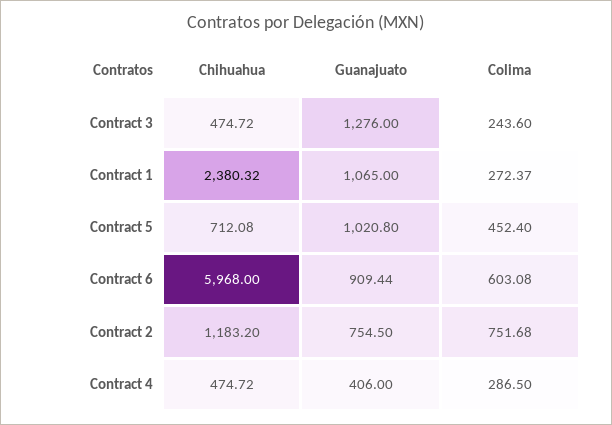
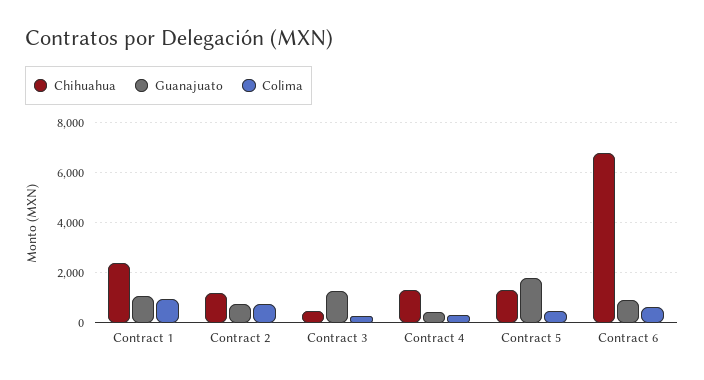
  {
    "Chihuahua": {
      "Contract 3": 474.72,
      "Contract 1": 2380.32,
-     "Contract 5": 712.08,
+     "Contract 5": 1250,
-     "Contract 6": 5968,
+     "Contract 6": 6750,
      "Contract 2": 1183.2,
-     "Contract 4": 474.72
+     "Contract 4": 1250
    },
    "Guanajuato": {
      "Contract 3": 1276,
      "Contract 1": 1065,
-     "Contract 5": 1020.8,
+     "Contract 5": 1750,
      "Contract 6": 909.44,
      "Contract 2": 754.5,
      "Contract 4": 406
    },
    "Colima": {
      "Contract 3": 243.6,
-     "Contract 1": 272.37,
+     "Contract 1": 1000,
      "Contract 5": 452.4,
      "Contract 6": 603.08,
      "Contract 2": 751.68,
      "Contract 4": 286.5
    }
  }

